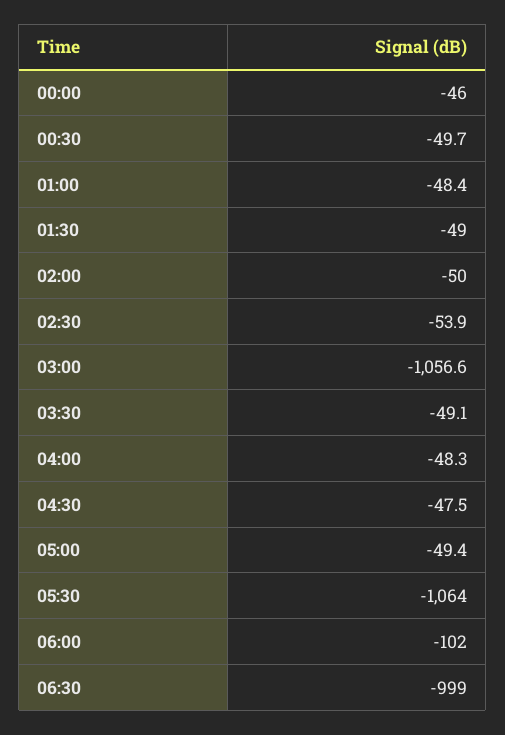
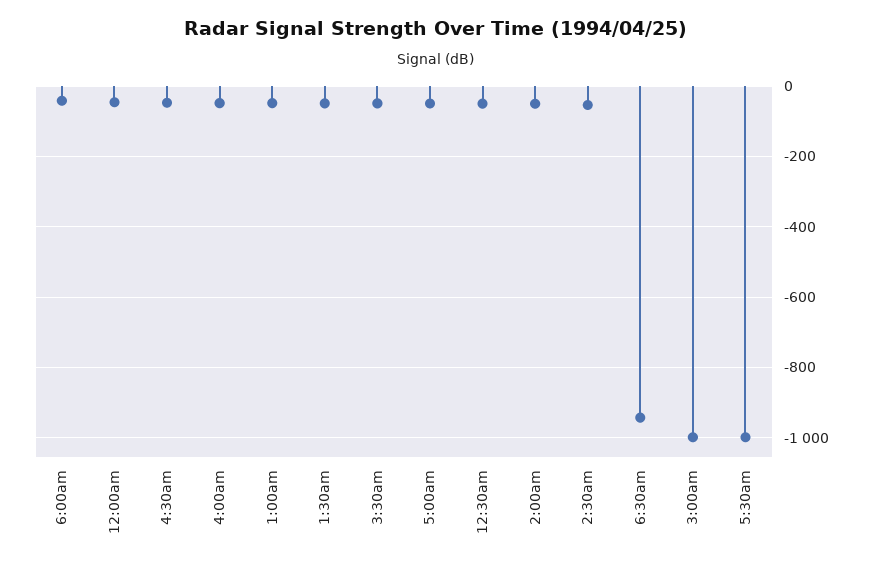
  {
    "00:00": -46,
    "00:30": -49.7,
    "01:00": -48.4,
    "01:30": -49,
    "02:00": -50,
    "02:30": -53.9,
-   "03:00": -1056.6,
+   "03:00": -1000,
    "03:30": -49.1,
    "04:00": -48.3,
    "04:30": -47.5,
    "05:00": -49.4,
-   "05:30": -1064,
+   "05:30": -1000,
-   "06:00": -102,
+   "06:00": -40,
-   "06:30": -999
+   "06:30": -940
  }

